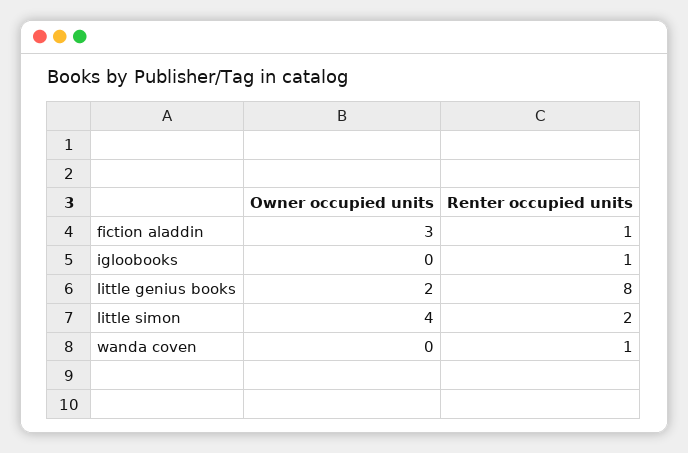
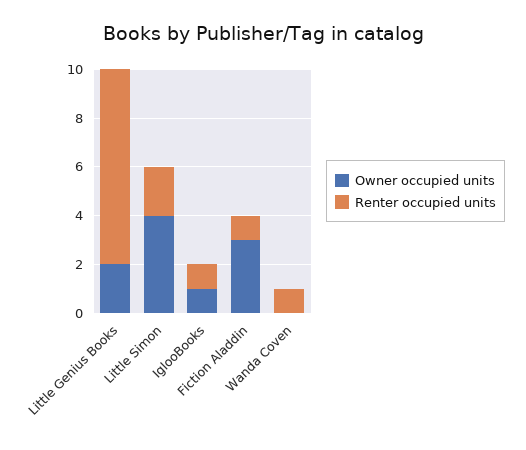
  {
    "Owner occupied units": {
      "fiction aladdin": 3,
-     "igloobooks": 0,
+     "igloobooks": 1,
      "little genius books": 2,
      "little simon": 4,
      "wanda coven": 0
    },
    "Renter occupied units": {
      "fiction aladdin": 1,
      "igloobooks": 1,
      "little genius books": 8,
      "little simon": 2,
      "wanda coven": 1
    }
  }

